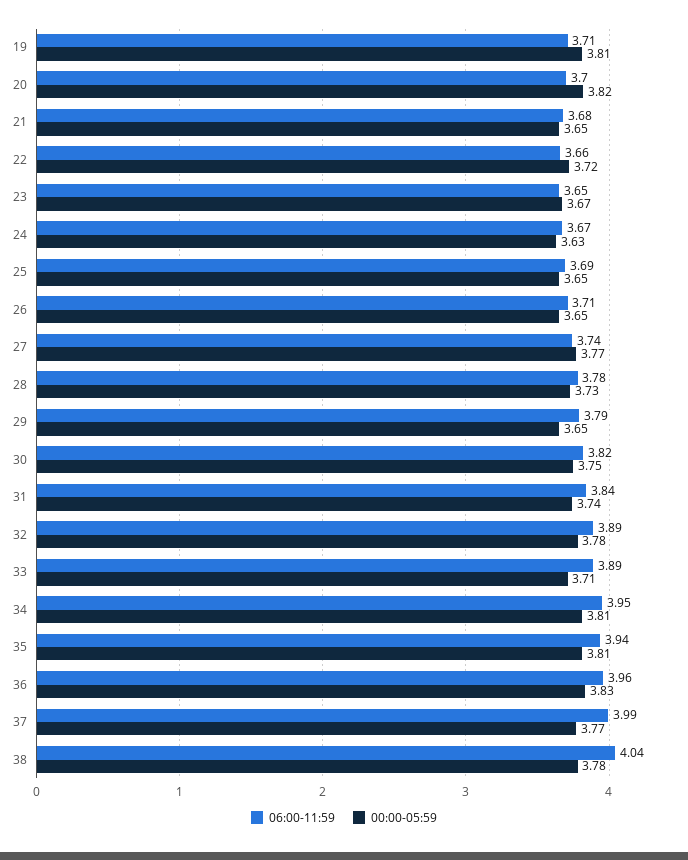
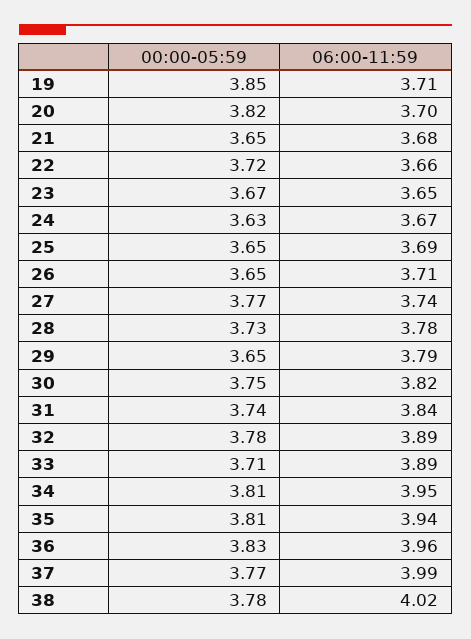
  {
    "06:00-11:59": {
      "19": 3.71,
      "20": 3.7,
      "21": 3.68,
      "22": 3.66,
      "23": 3.65,
      "24": 3.67,
      "25": 3.69,
      "26": 3.71,
      "27": 3.74,
      "28": 3.78,
      "29": 3.79,
      "30": 3.82,
      "31": 3.84,
      "32": 3.89,
      "33": 3.89,
      "34": 3.95,
      "35": 3.94,
      "36": 3.96,
      "37": 3.99,
-     "38": 4.04
+     "38": 4.02
    },
    "00:00-05:59": {
-     "19": 3.81,
+     "19": 3.85,
      "20": 3.82,
      "21": 3.65,
      "22": 3.72,
      "23": 3.67,
      "24": 3.63,
      "25": 3.65,
      "26": 3.65,
      "27": 3.77,
      "28": 3.73,
      "29": 3.65,
      "30": 3.75,
      "31": 3.74,
      "32": 3.78,
      "33": 3.71,
      "34": 3.81,
      "35": 3.81,
      "36": 3.83,
      "37": 3.77,
      "38": 3.78
    }
  }

